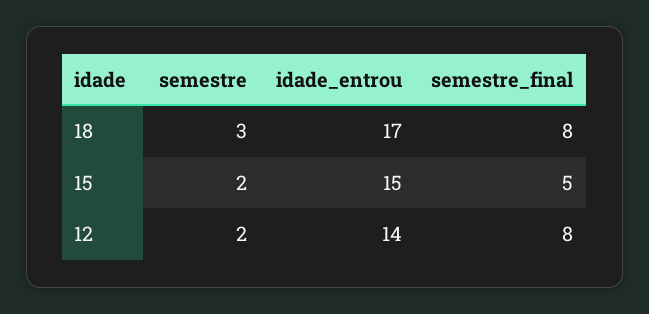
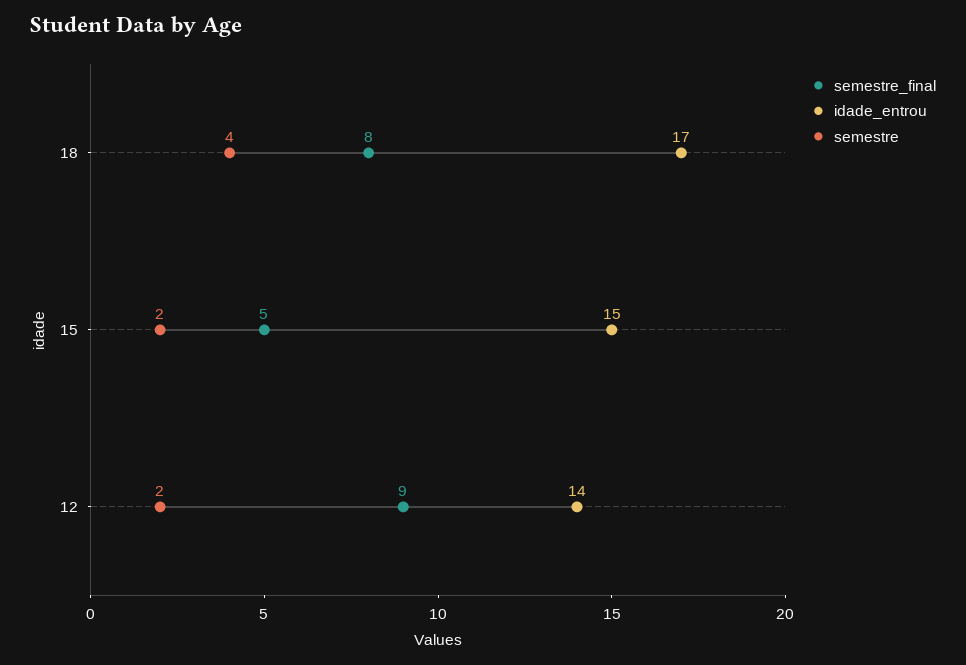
  {
    "semestre": {
-     "18": 3,
+     "18": 4,
      "15": 2,
      "12": 2
    },
    "idade_entrou": {
      "18": 17,
      "15": 15,
      "12": 14
    },
    "semestre_final": {
      "18": 8,
      "15": 5,
-     "12": 8
+     "12": 9
    }
  }

